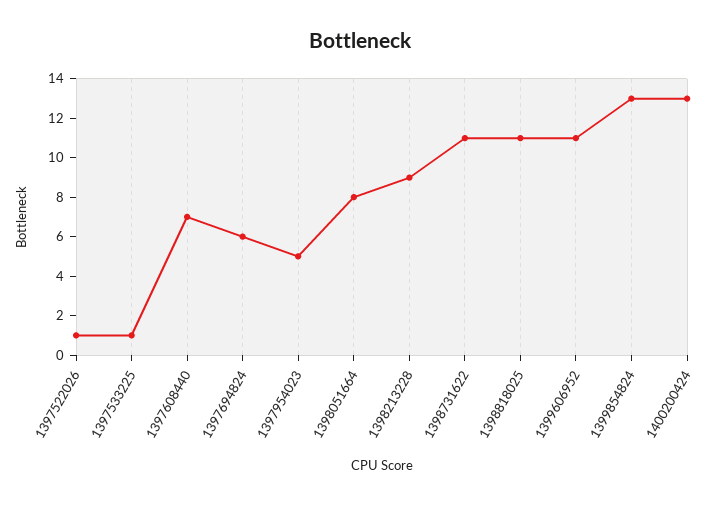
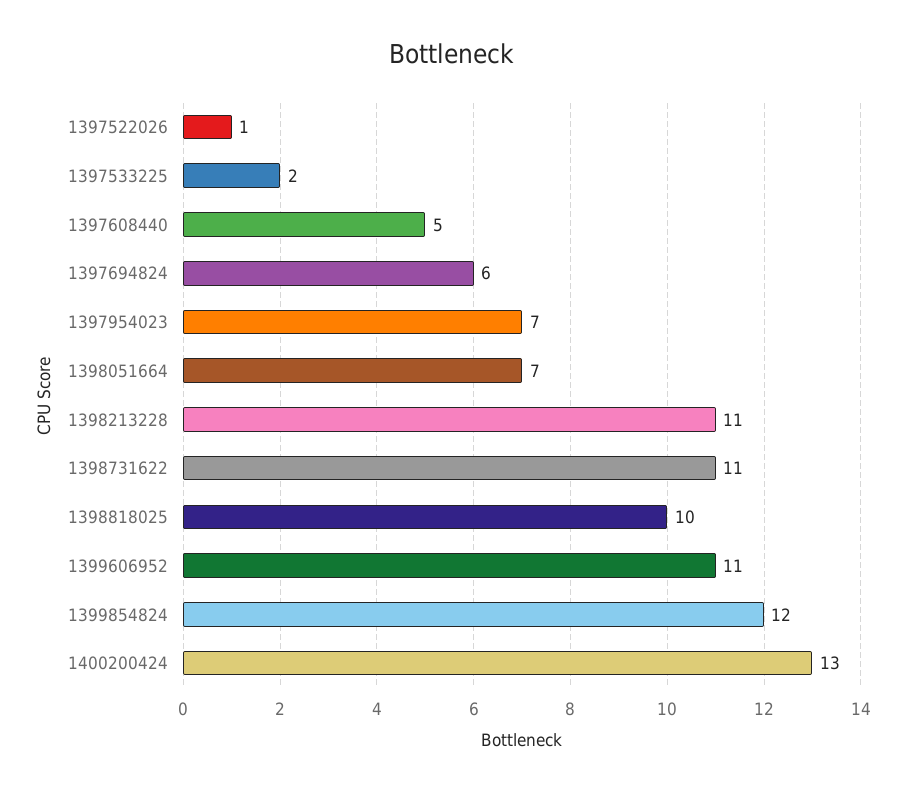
  {
    "1397522026": 1,
-   "1397533225": 1,
+   "1397533225": 2,
-   "1397608440": 7,
+   "1397608440": 5,
    "1397694824": 6,
-   "1397954023": 5,
+   "1397954023": 7,
-   "1398051664": 8,
+   "1398051664": 7,
-   "1398213228": 9,
+   "1398213228": 11,
    "1398731622": 11,
-   "1398818025": 11,
+   "1398818025": 10,
    "1399606952": 11,
-   "1399854824": 13,
+   "1399854824": 12,
    "1400200424": 13
  }

